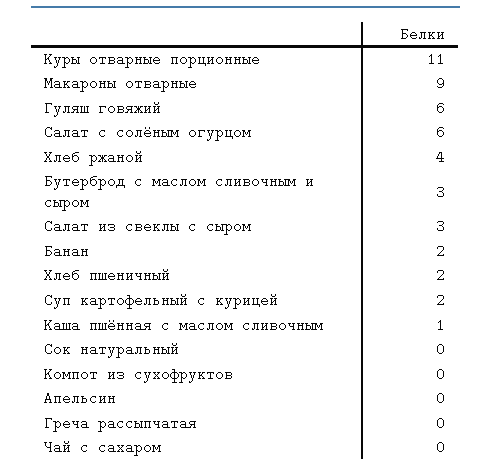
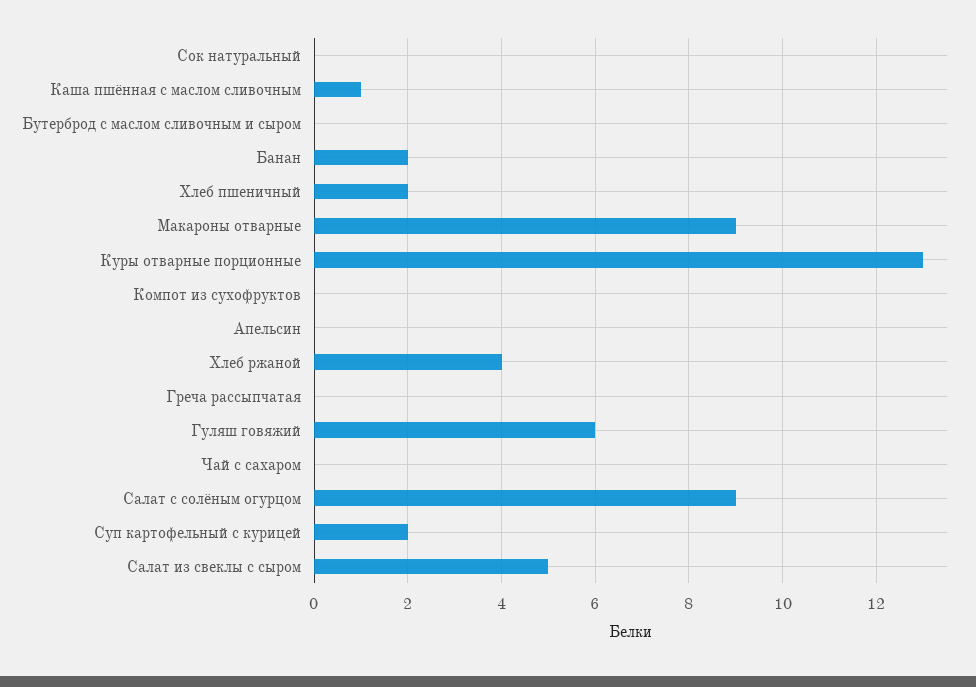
  {
-   "Куры отварные порционные": 11,
+   "Куры отварные порционные": 13,
    "Макароны отварные": 9,
    "Гуляш говяжий": 6,
-   "Салат с солёным огурцом": 6,
+   "Салат с солёным огурцом": 9,
    "Хлеб ржаной": 4,
-   "Бутерброд с маслом сливочным и сыром": 3,
+   "Бутерброд с маслом сливочным и сыром": 0,
-   "Салат из свеклы с сыром": 3,
+   "Салат из свеклы с сыром": 5,
    "Банан": 2,
    "Хлеб пшеничный": 2,
    "Суп картофельный с курицей": 2,
    "Каша пшённая с маслом сливочным": 1,
    "Сок натуральный": 0,
    "Компот из сухофруктов": 0,
    "Апельсин": 0,
    "Греча рассыпчатая": 0,
    "Чай с сахаром": 0
  }

